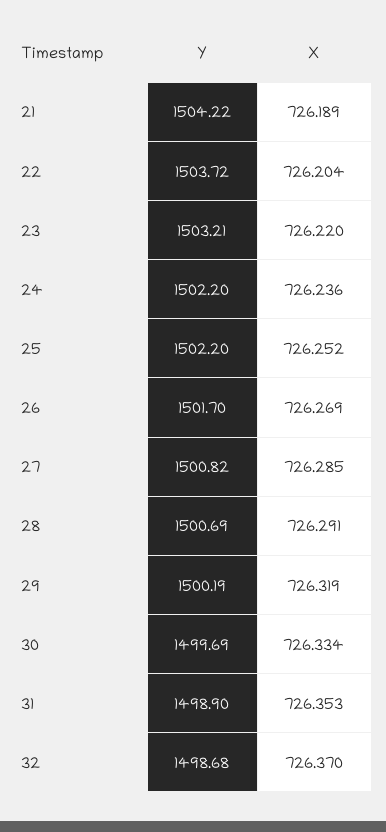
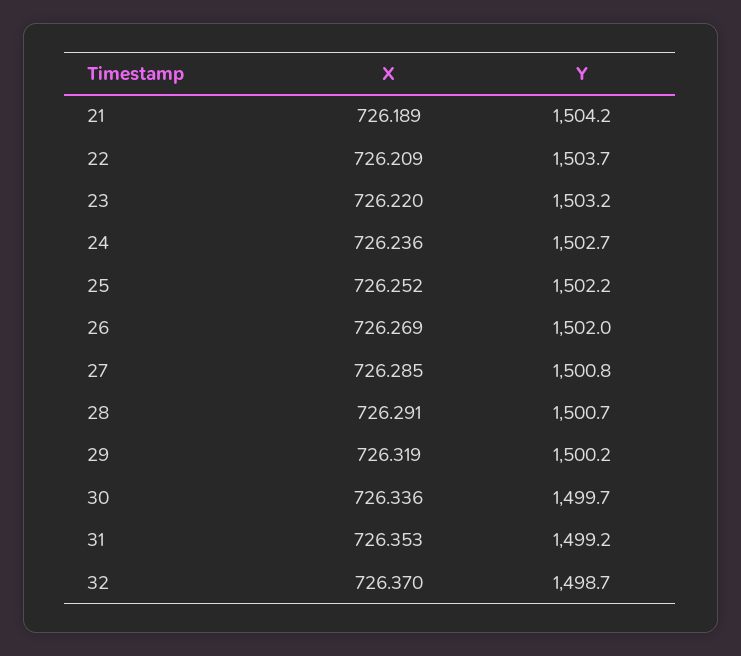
  {
    "Y": {
      "21": 1504.22,
      "22": 1503.72,
      "23": 1503.21,
-     "24": 1502.2,
+     "24": 1502.7,
      "25": 1502.2,
-     "26": 1501.7,
+     "26": 1502,
      "27": 1500.82,
      "28": 1500.69,
      "29": 1500.19,
      "30": 1499.69,
-     "31": 1498.9,
+     "31": 1499.2,
      "32": 1498.68
    },
    "X": {
      "21": 726.189,
-     "22": 726.204,
+     "22": 726.209,
      "23": 726.22,
      "24": 726.236,
      "25": 726.252,
      "26": 726.269,
      "27": 726.285,
      "28": 726.291,
      "29": 726.319,
-     "30": 726.334,
+     "30": 726.336,
      "31": 726.353,
      "32": 726.37
    }
  }

